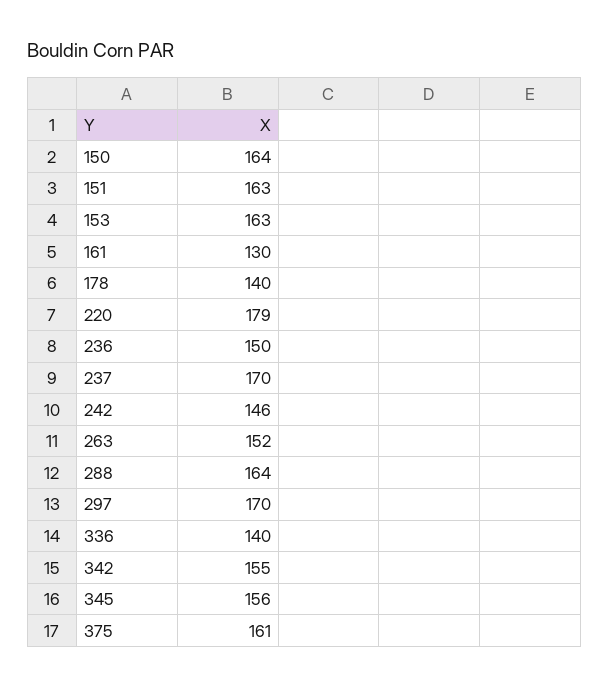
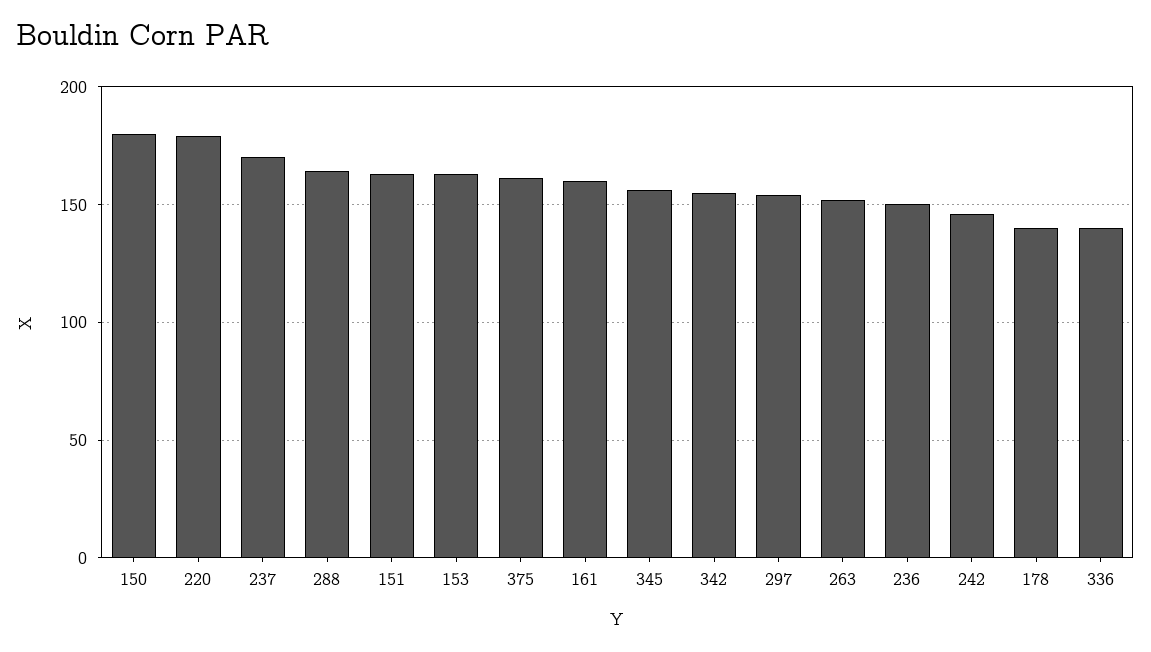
  {
-   "150": 164,
+   "150": 180,
    "151": 163,
    "153": 163,
-   "161": 130,
+   "161": 160,
    "178": 140,
    "220": 179,
    "236": 150,
    "237": 170,
    "242": 146,
    "263": 152,
    "288": 164,
-   "297": 170,
+   "297": 155,
    "336": 140,
    "342": 155,
    "345": 156,
    "375": 161
  }

